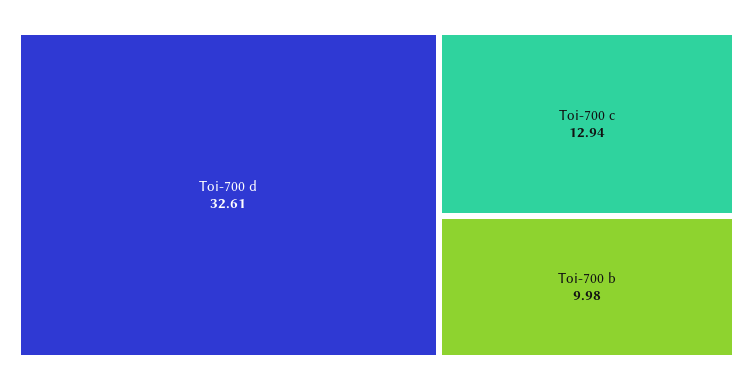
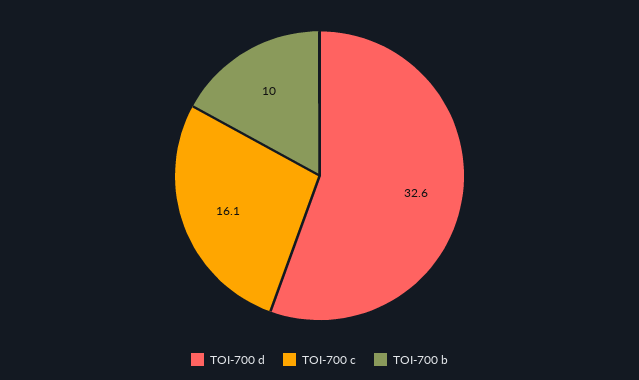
  {
    "Toi-700 d": 32.61,
-   "Toi-700 c": 12.94,
+   "Toi-700 c": 16.1,
    "Toi-700 b": 9.98
  }

